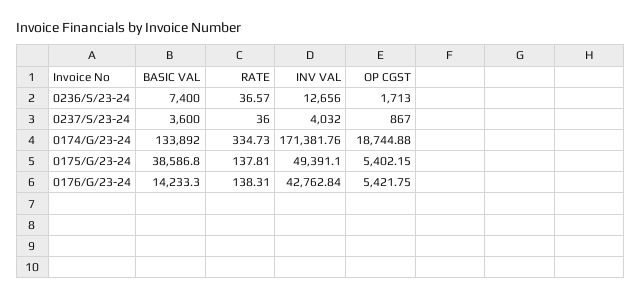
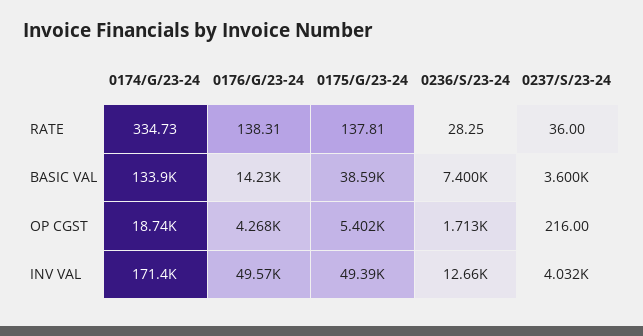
  {
    "BASIC VAL": {
      "0236/S/23-24": 7400,
      "0237/S/23-24": 3600,
      "0174/G/23-24": 133892,
      "0175/G/23-24": 38586.8,
      "0176/G/23-24": 14233.3
    },
    "RATE": {
-     "0236/S/23-24": 36.57,
+     "0236/S/23-24": 28.25,
      "0237/S/23-24": 36,
      "0174/G/23-24": 334.73,
      "0175/G/23-24": 137.81,
      "0176/G/23-24": 138.31
    },
    "INV VAL": {
      "0236/S/23-24": 12656,
      "0237/S/23-24": 4032,
      "0174/G/23-24": 171381.76,
      "0175/G/23-24": 49391.1,
-     "0176/G/23-24": 42762.84
+     "0176/G/23-24": 49570
    },
    "OP CGST": {
      "0236/S/23-24": 1713,
-     "0237/S/23-24": 867,
+     "0237/S/23-24": 216,
      "0174/G/23-24": 18744.88,
      "0175/G/23-24": 5402.15,
-     "0176/G/23-24": 5421.75
+     "0176/G/23-24": 4268
    }
  }

